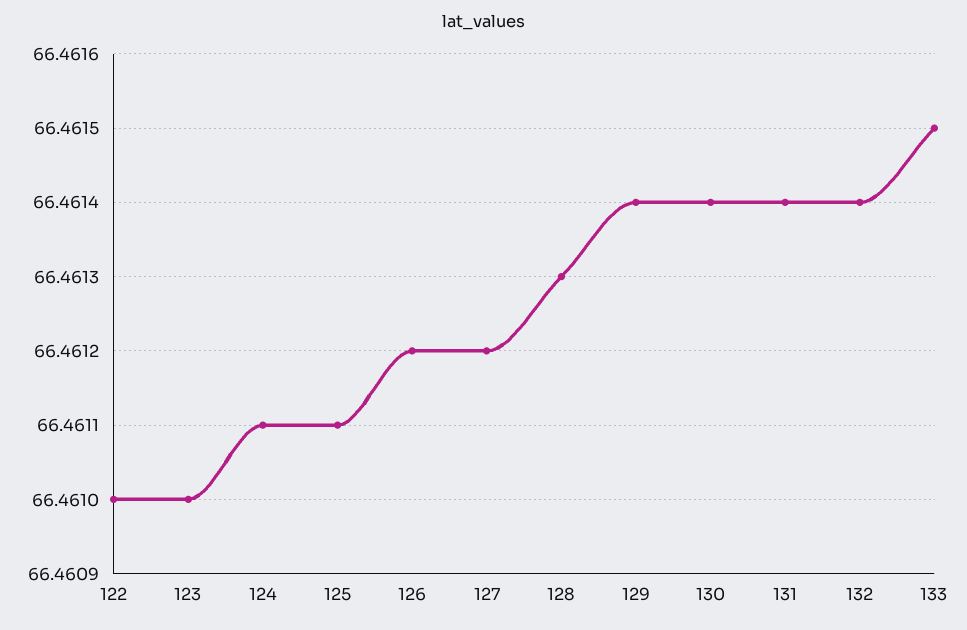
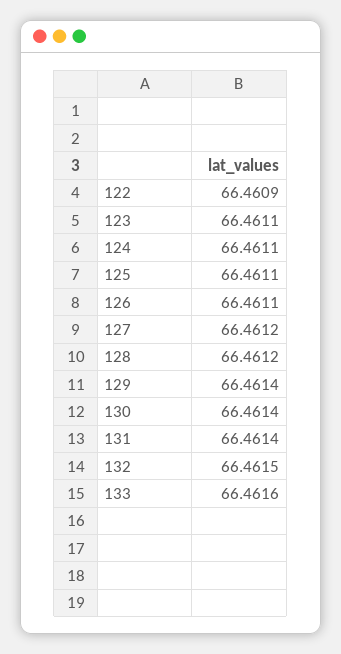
  {
-   "122": 66.461,
+   "122": 66.4609,
-   "123": 66.461,
+   "123": 66.4611,
    "124": 66.4611,
    "125": 66.4611,
-   "126": 66.4612,
+   "126": 66.4611,
    "127": 66.4612,
-   "128": 66.4613,
+   "128": 66.4612,
    "129": 66.4614,
    "130": 66.4614,
    "131": 66.4614,
-   "132": 66.4614,
+   "132": 66.4615,
-   "133": 66.4615
+   "133": 66.4616
  }

